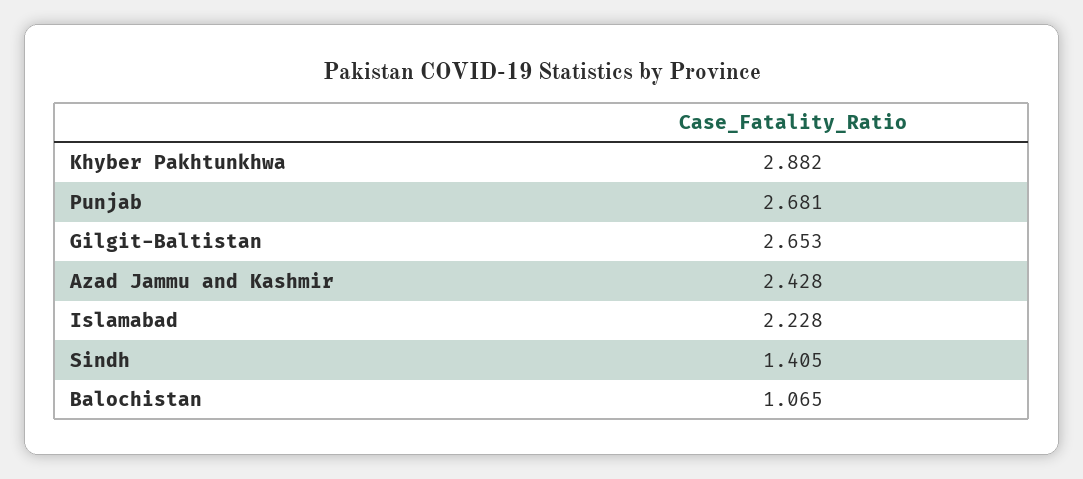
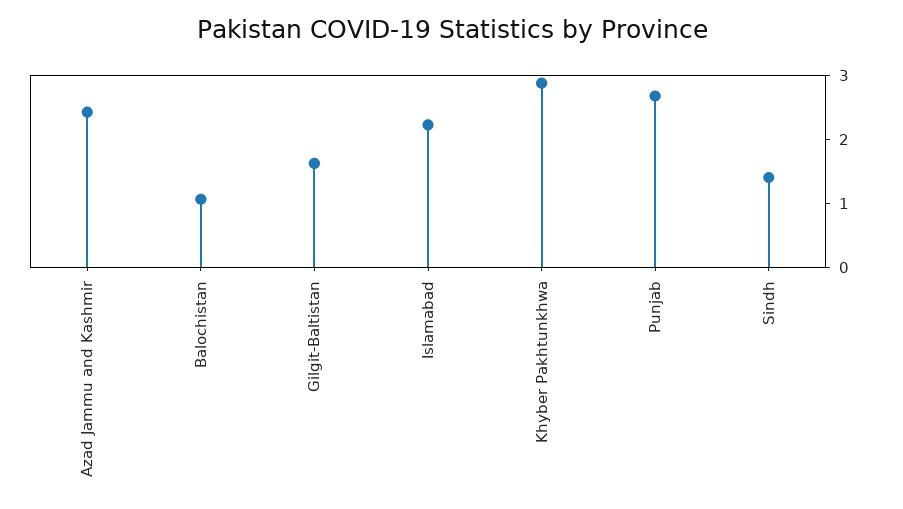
  {
    "Khyber Pakhtunkhwa": 2.882,
    "Punjab": 2.681,
-   "Gilgit-Baltistan": 2.653,
+   "Gilgit-Baltistan": 1.6,
    "Azad Jammu and Kashmir": 2.428,
    "Islamabad": 2.228,
    "Sindh": 1.405,
    "Balochistan": 1.065
  }

